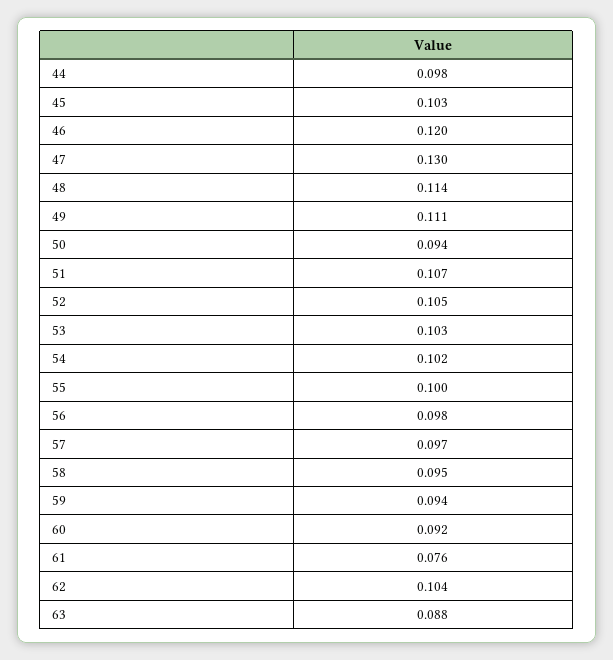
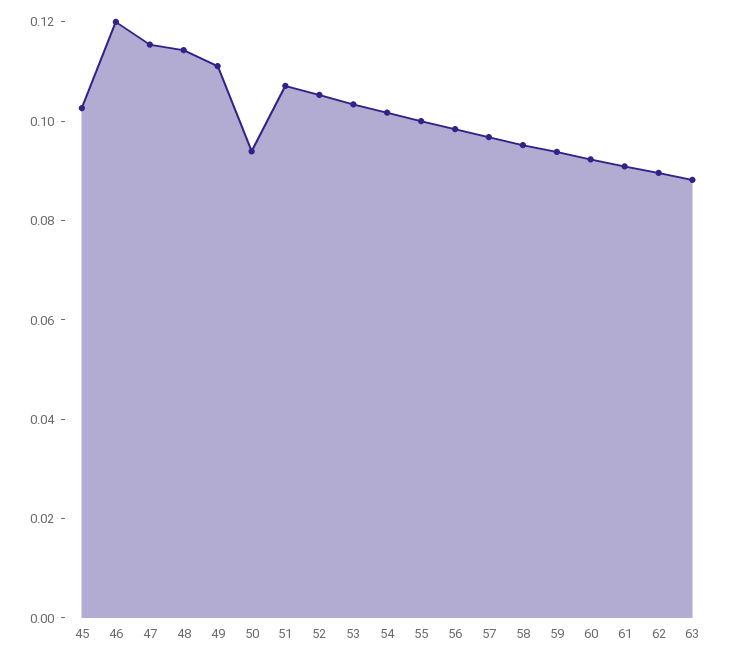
  {
-   "44": 0.098,
    "45": 0.103,
    "46": 0.12,
-   "47": 0.13,
+   "47": 0.115,
    "48": 0.114,
    "49": 0.111,
    "50": 0.094,
    "51": 0.107,
    "52": 0.105,
    "53": 0.103,
    "54": 0.102,
    "55": 0.1,
    "56": 0.098,
    "57": 0.097,
    "58": 0.095,
    "59": 0.094,
    "60": 0.092,
-   "61": 0.076,
+   "61": 0.09,
-   "62": 0.104,
+   "62": 0.09,
    "63": 0.088
  }

